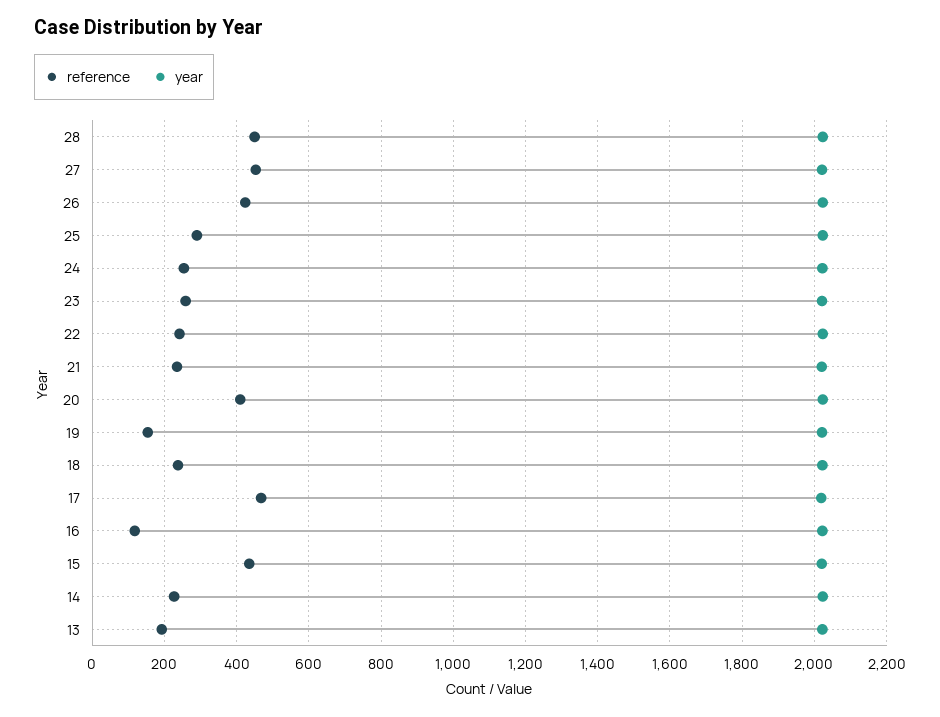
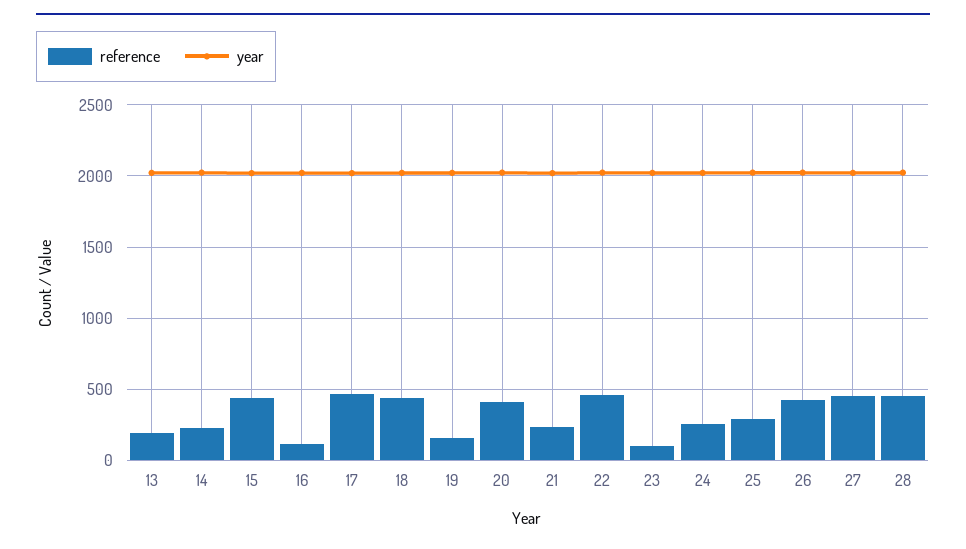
  {
    "reference": {
      "28": 460,
      "27": 460,
      "26": 420,
      "25": 300,
      "24": 260,
-     "23": 260,
+     "23": 100,
-     "22": 240,
+     "22": 450,
      "21": 240,
      "20": 420,
      "19": 160,
-     "18": 240,
+     "18": 450,
      "17": 460,
      "16": 120,
      "15": 440,
      "14": 220,
      "13": 200
    },
    "year": {
      "28": 2020,
      "27": 2020,
      "26": 2020,
      "25": 2020,
      "24": 2020,
      "23": 2020,
      "22": 2020,
      "21": 2020,
      "20": 2020,
      "19": 2020,
      "18": 2020,
      "17": 2020,
      "16": 2020,
      "15": 2020,
      "14": 2020,
      "13": 2020
    }
  }

